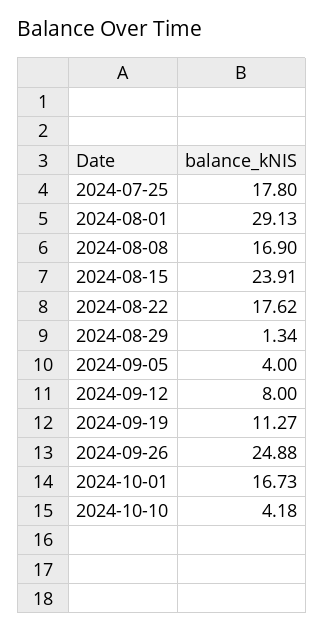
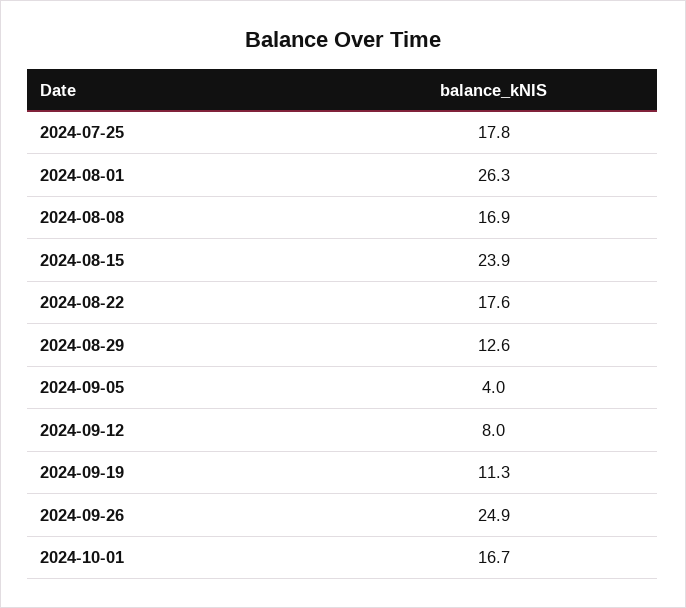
  {
    "2024-07-25": 17.8,
-   "2024-08-01": 29.13,
+   "2024-08-01": 26.3,
    "2024-08-08": 16.9,
    "2024-08-15": 23.91,
    "2024-08-22": 17.62,
-   "2024-08-29": 1.34,
+   "2024-08-29": 12.6,
    "2024-09-05": 4,
    "2024-09-12": 8,
    "2024-09-19": 11.27,
    "2024-09-26": 24.88,
-   "2024-10-01": 16.73,
+   "2024-10-01": 16.73
-   "2024-10-10": 4.18
  }

